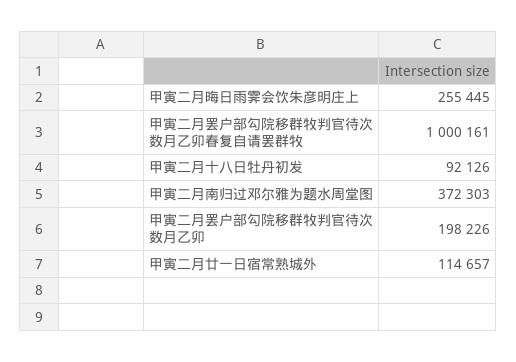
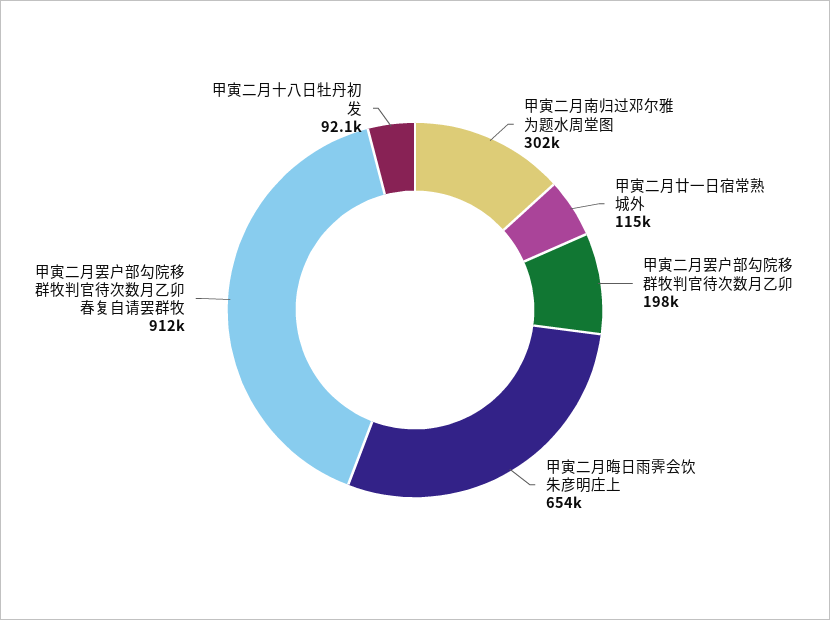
  {
-   "甲寅二月晦日雨霁会饮朱彦明庄上": 255445,
+   "甲寅二月晦日雨霁会饮朱彦明庄上": 654000,
-   "甲寅二月罢户部勾院移群牧判官待次数月乙卯春复自请罢群牧": 1000161,
+   "甲寅二月罢户部勾院移群牧判官待次数月乙卯春复自请罢群牧": 912000,
    "甲寅二月十八日牡丹初发": 92126,
-   "甲寅二月南归过邓尔雅为题水周堂图": 372303,
+   "甲寅二月南归过邓尔雅为题水周堂图": 302000,
    "甲寅二月罢户部勾院移群牧判官待次数月乙卯": 198226,
    "甲寅二月廿一日宿常熟城外": 114657
  }

